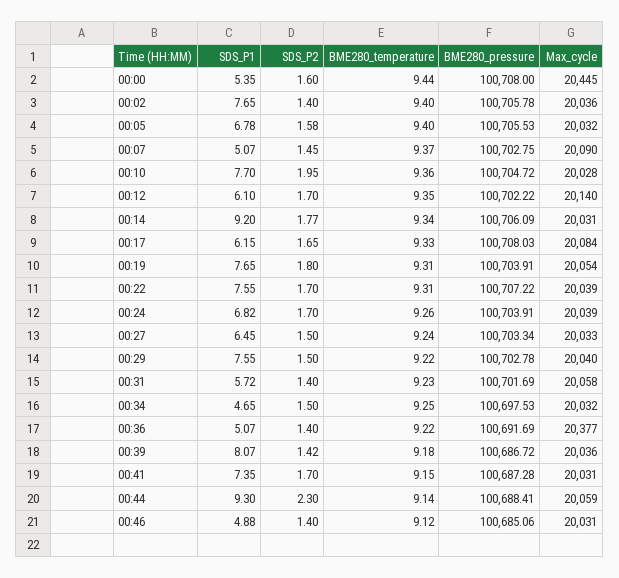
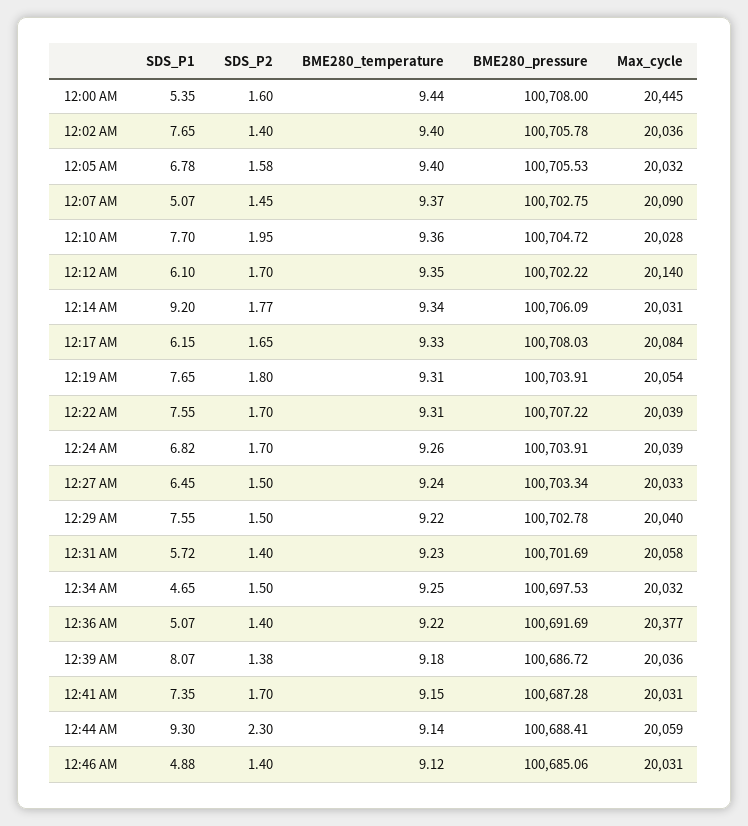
  {
    "SDS_P1": {
      "00:00": 5.35,
      "00:02": 7.65,
      "00:05": 6.78,
      "00:07": 5.07,
      "00:10": 7.7,
      "00:12": 6.1,
      "00:14": 9.2,
      "00:17": 6.15,
      "00:19": 7.65,
      "00:22": 7.55,
      "00:24": 6.82,
      "00:27": 6.45,
      "00:29": 7.55,
      "00:31": 5.72,
      "00:34": 4.65,
      "00:36": 5.07,
      "00:39": 8.07,
      "00:41": 7.35,
      "00:44": 9.3,
      "00:46": 4.88
    },
    "SDS_P2": {
      "00:00": 1.6,
      "00:02": 1.4,
      "00:05": 1.58,
      "00:07": 1.45,
      "00:10": 1.95,
      "00:12": 1.7,
      "00:14": 1.77,
      "00:17": 1.65,
      "00:19": 1.8,
      "00:22": 1.7,
      "00:24": 1.7,
      "00:27": 1.5,
      "00:29": 1.5,
      "00:31": 1.4,
      "00:34": 1.5,
      "00:36": 1.4,
-     "00:39": 1.42,
+     "00:39": 1.38,
      "00:41": 1.7,
      "00:44": 2.3,
      "00:46": 1.4
    },
    "BME280_temperature": {
      "00:00": 9.44,
      "00:02": 9.4,
      "00:05": 9.4,
      "00:07": 9.37,
      "00:10": 9.36,
      "00:12": 9.35,
      "00:14": 9.34,
      "00:17": 9.33,
      "00:19": 9.31,
      "00:22": 9.31,
      "00:24": 9.26,
      "00:27": 9.24,
      "00:29": 9.22,
      "00:31": 9.23,
      "00:34": 9.25,
      "00:36": 9.22,
      "00:39": 9.18,
      "00:41": 9.15,
      "00:44": 9.14,
      "00:46": 9.12
    },
    "BME280_pressure": {
      "00:00": 100708,
      "00:02": 100705.78,
      "00:05": 100705.53,
      "00:07": 100702.75,
      "00:10": 100704.72,
      "00:12": 100702.22,
      "00:14": 100706.09,
      "00:17": 100708.03,
      "00:19": 100703.91,
      "00:22": 100707.22,
      "00:24": 100703.91,
      "00:27": 100703.34,
      "00:29": 100702.78,
      "00:31": 100701.69,
      "00:34": 100697.53,
      "00:36": 100691.69,
      "00:39": 100686.72,
      "00:41": 100687.28,
      "00:44": 100688.41,
      "00:46": 100685.06
    },
    "Max_cycle": {
      "00:00": 20445,
      "00:02": 20036,
      "00:05": 20032,
      "00:07": 20090,
      "00:10": 20028,
      "00:12": 20140,
      "00:14": 20031,
      "00:17": 20084,
      "00:19": 20054,
      "00:22": 20039,
      "00:24": 20039,
      "00:27": 20033,
      "00:29": 20040,
      "00:31": 20058,
      "00:34": 20032,
      "00:36": 20377,
      "00:39": 20036,
      "00:41": 20031,
      "00:44": 20059,
      "00:46": 20031
    }
  }

